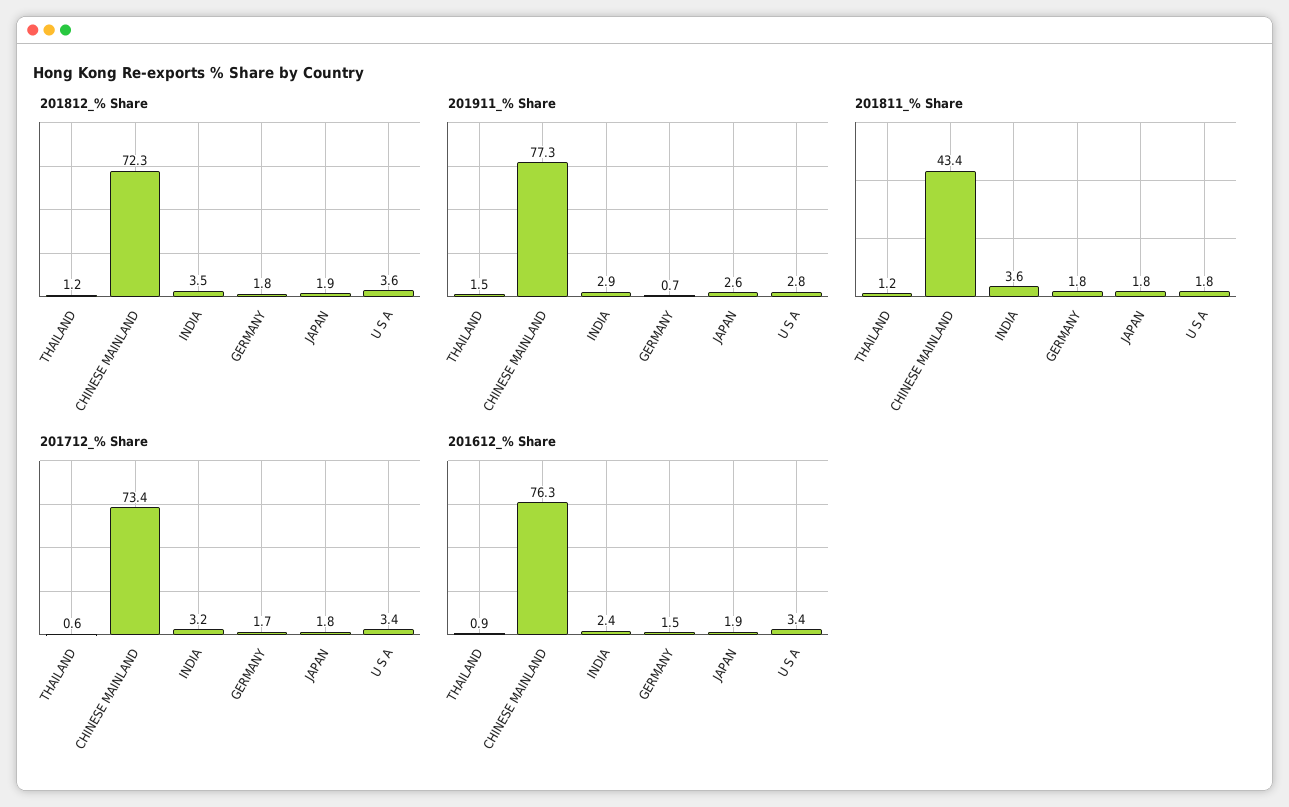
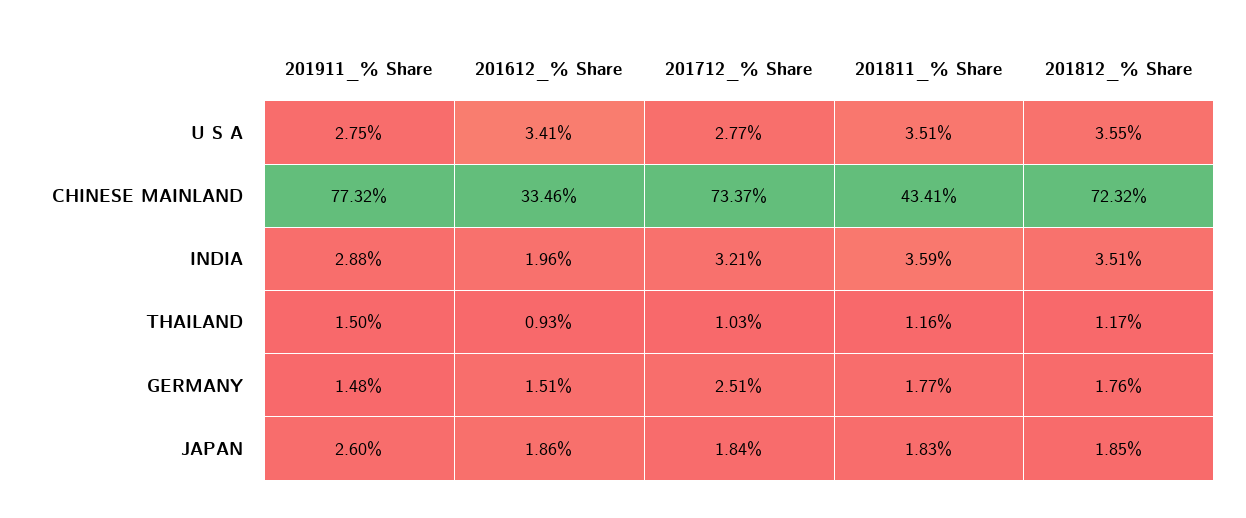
  {
    "201812_% Share": {
      "THAILAND": 1.17,
      "CHINESE MAINLAND": 72.32,
      "INDIA": 3.51,
      "GERMANY": 1.76,
      "JAPAN": 1.85,
      "U S A": 3.55
    },
    "201911_% Share": {
      "THAILAND": 1.5,
      "CHINESE MAINLAND": 77.32,
      "INDIA": 2.88,
-     "GERMANY": 0.7,
+     "GERMANY": 1.48,
      "JAPAN": 2.6,
      "U S A": 2.75
    },
    "201811_% Share": {
      "THAILAND": 1.16,
      "CHINESE MAINLAND": 43.41,
      "INDIA": 3.59,
      "GERMANY": 1.77,
      "JAPAN": 1.83,
-     "U S A": 1.8
+     "U S A": 3.51
    },
    "201712_% Share": {
-     "THAILAND": 0.6,
+     "THAILAND": 1.03,
      "CHINESE MAINLAND": 73.37,
      "INDIA": 3.21,
-     "GERMANY": 1.7,
+     "GERMANY": 2.51,
      "JAPAN": 1.84,
-     "U S A": 3.4
+     "U S A": 2.77
    },
    "201612_% Share": {
      "THAILAND": 0.93,
-     "CHINESE MAINLAND": 76.3,
+     "CHINESE MAINLAND": 33.46,
-     "INDIA": 2.4,
+     "INDIA": 1.96,
      "GERMANY": 1.51,
      "JAPAN": 1.86,
      "U S A": 3.41
    }
  }

